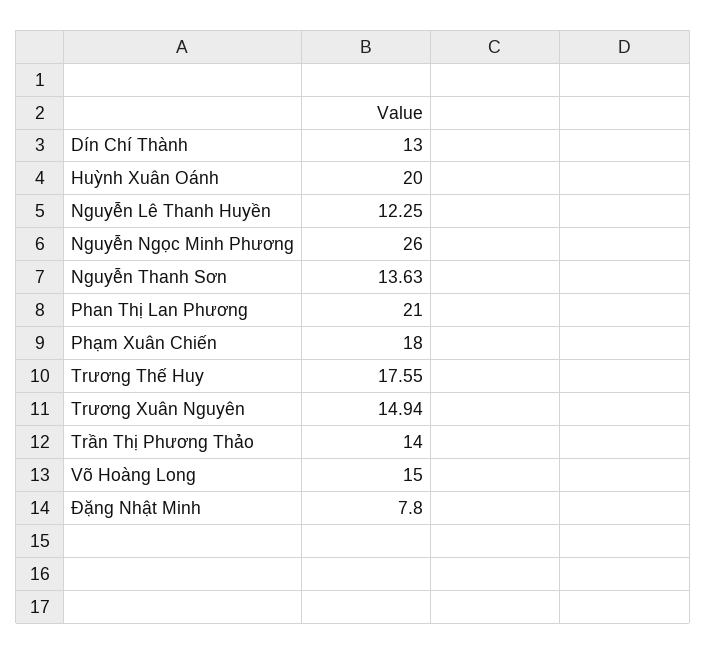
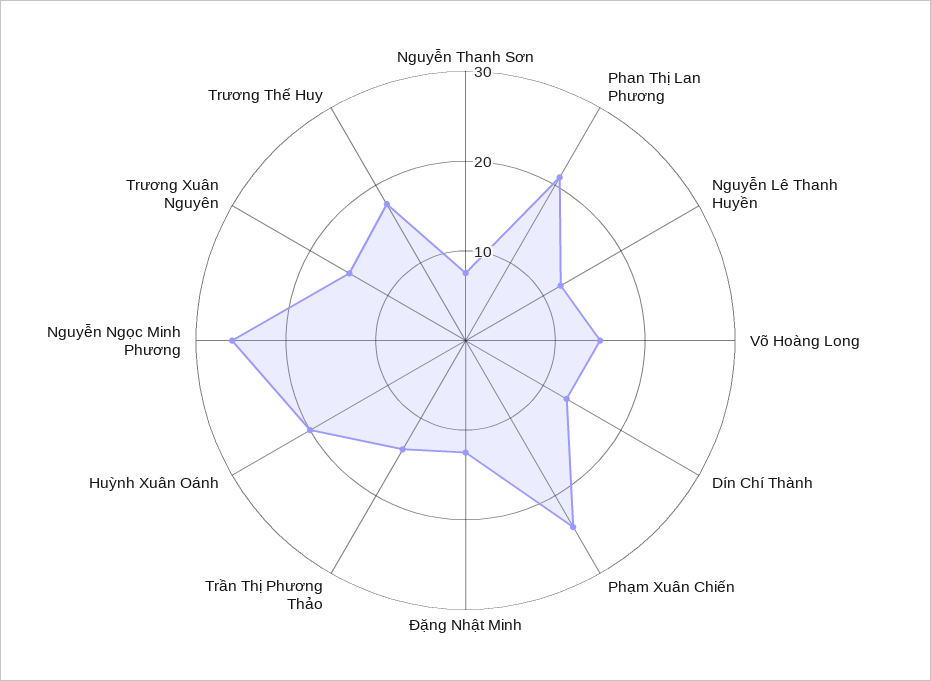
  {
    "Dín Chí Thành": 13,
    "Huỳnh Xuân Oánh": 20,
    "Nguyễn Lê Thanh Huyền": 12.25,
    "Nguyễn Ngọc Minh Phương": 26,
-   "Nguyễn Thanh Sơn": 13.63,
+   "Nguyễn Thanh Sơn": 8,
    "Phan Thị Lan Phương": 21,
-   "Phạm Xuân Chiến": 18,
+   "Phạm Xuân Chiến": 24,
    "Trương Thế Huy": 17.55,
    "Trương Xuân Nguyên": 14.94,
    "Trần Thị Phương Thảo": 14,
    "Võ Hoàng Long": 15,
-   "Đặng Nhật Minh": 7.8
+   "Đặng Nhật Minh": 12
  }

